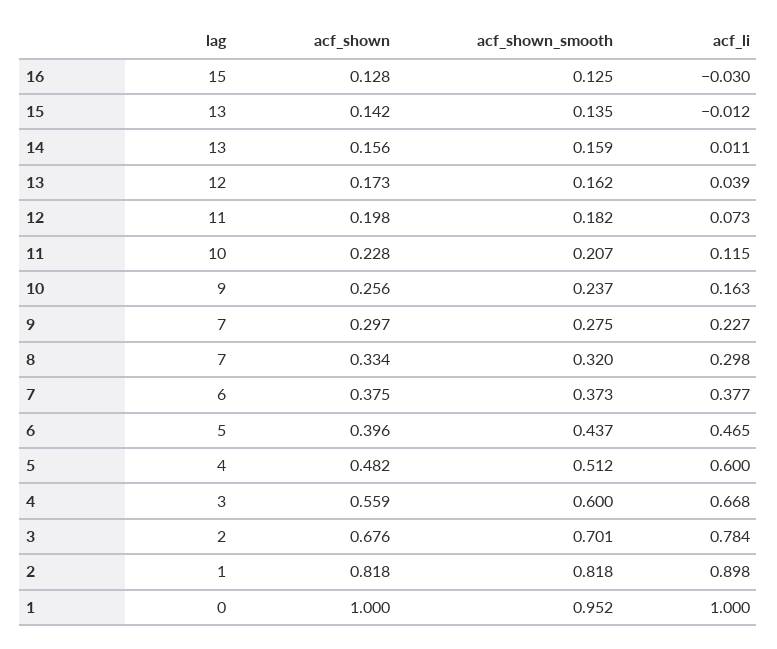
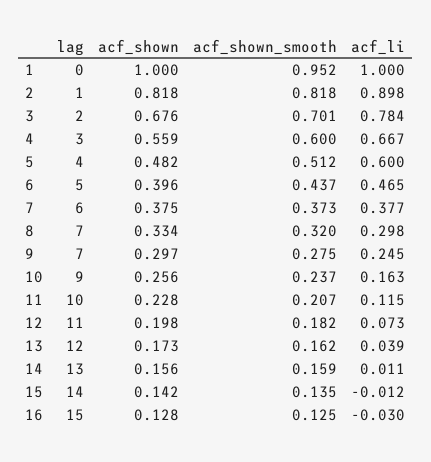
  {
    "lag": {
      "16": 15,
-     "15": 13,
+     "15": 14,
      "14": 13,
      "13": 12,
      "12": 11,
      "11": 10,
      "10": 9,
      "9": 7,
      "8": 7,
      "7": 6,
      "6": 5,
      "5": 4,
      "4": 3,
      "3": 2,
      "2": 1,
      "1": 0
    },
    "acf_shown": {
      "16": 0.128,
      "15": 0.142,
      "14": 0.156,
      "13": 0.173,
      "12": 0.198,
      "11": 0.228,
      "10": 0.256,
      "9": 0.297,
      "8": 0.334,
      "7": 0.375,
      "6": 0.396,
      "5": 0.482,
      "4": 0.559,
      "3": 0.676,
      "2": 0.818,
      "1": 1
    },
    "acf_shown_smooth": {
      "16": 0.125,
      "15": 0.135,
      "14": 0.159,
      "13": 0.162,
      "12": 0.182,
      "11": 0.207,
      "10": 0.237,
      "9": 0.275,
      "8": 0.32,
      "7": 0.373,
      "6": 0.437,
      "5": 0.512,
      "4": 0.6,
      "3": 0.701,
      "2": 0.818,
      "1": 0.952
    },
    "acf_li": {
      "16": -0.03,
      "15": -0.012,
      "14": 0.011,
      "13": 0.039,
      "12": 0.073,
      "11": 0.115,
      "10": 0.163,
-     "9": 0.227,
+     "9": 0.245,
      "8": 0.298,
      "7": 0.377,
      "6": 0.465,
      "5": 0.6,
-     "4": 0.668,
+     "4": 0.667,
      "3": 0.784,
      "2": 0.898,
      "1": 1
    }
  }

